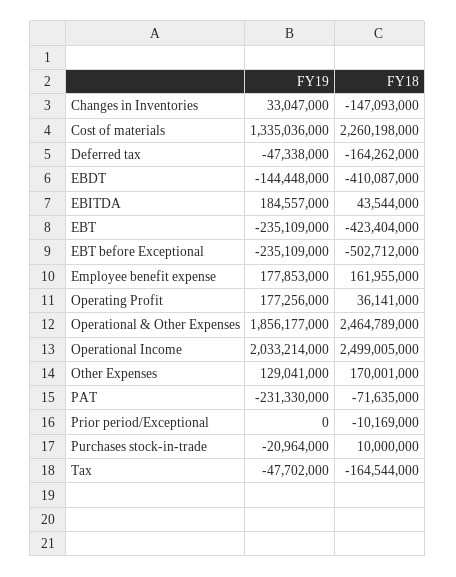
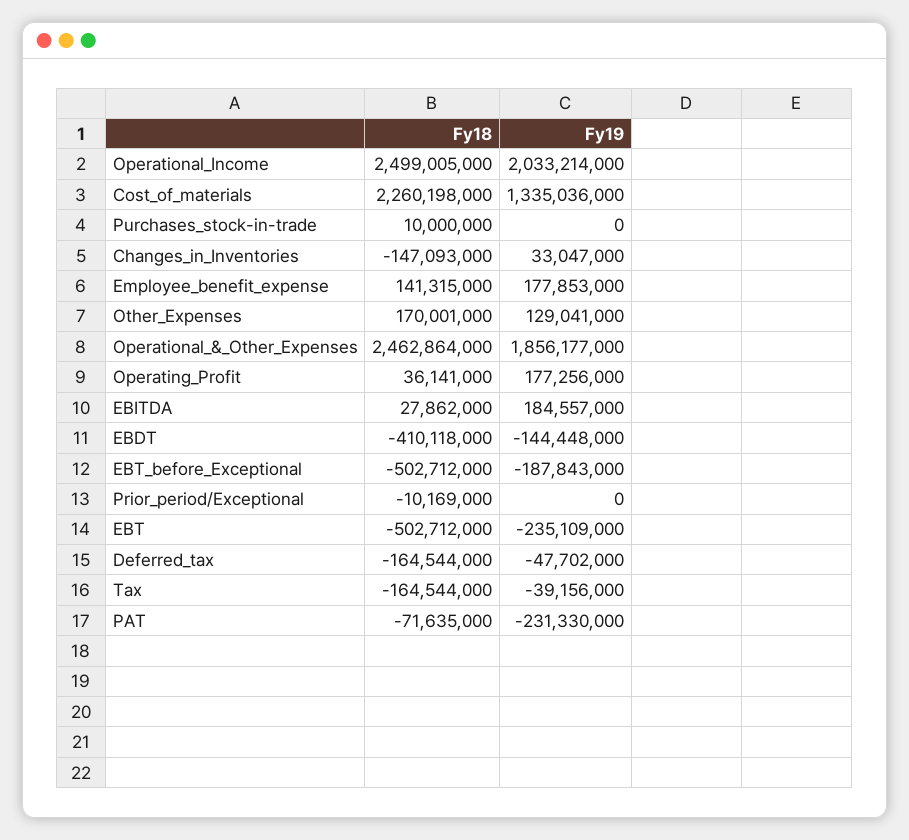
  {
    "FY19": {
      "Changes in Inventories": 33047000,
      "Cost of materials": 1335036000,
-     "Deferred tax": -47338000,
+     "Deferred tax": -47702000,
      "EBDT": -144448000,
      "EBITDA": 184557000,
      "EBT": -235109000,
-     "EBT before Exceptional": -235109000,
+     "EBT before Exceptional": -187843000,
      "Employee benefit expense": 177853000,
      "Operating Profit": 177256000,
      "Operational & Other Expenses": 1856177000,
      "Operational Income": 2033214000,
      "Other Expenses": 129041000,
      "PAT": -231330000,
      "Prior period/Exceptional": 0,
-     "Purchases stock-in-trade": -20964000,
+     "Purchases stock-in-trade": 0,
-     "Tax": -47702000
+     "Tax": -39156000
    },
    "FY18": {
      "Changes in Inventories": -147093000,
      "Cost of materials": 2260198000,
-     "Deferred tax": -164262000,
+     "Deferred tax": -164544000,
-     "EBDT": -410087000,
+     "EBDT": -410118000,
-     "EBITDA": 43544000,
+     "EBITDA": 27862000,
-     "EBT": -423404000,
+     "EBT": -502712000,
      "EBT before Exceptional": -502712000,
-     "Employee benefit expense": 161955000,
+     "Employee benefit expense": 141315000,
      "Operating Profit": 36141000,
-     "Operational & Other Expenses": 2464789000,
+     "Operational & Other Expenses": 2462864000,
      "Operational Income": 2499005000,
      "Other Expenses": 170001000,
      "PAT": -71635000,
      "Prior period/Exceptional": -10169000,
      "Purchases stock-in-trade": 10000000,
      "Tax": -164544000
    }
  }

